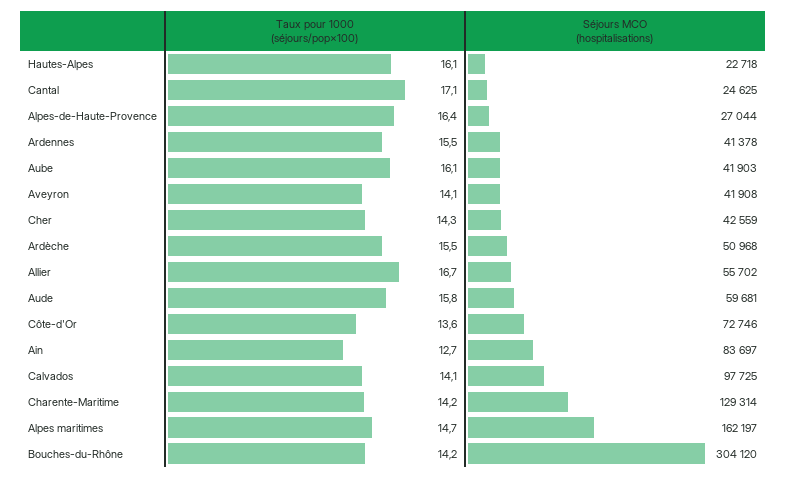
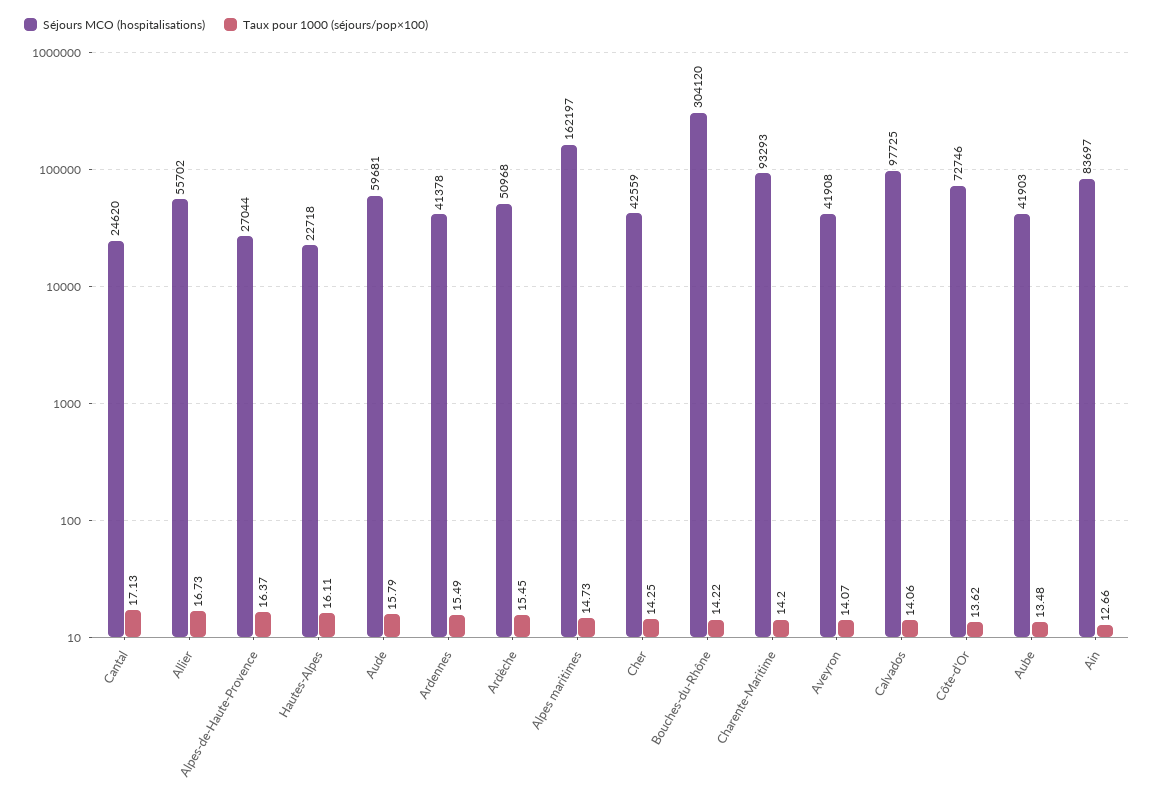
  {
    "Taux pour 1000 (séjours/pop×100)": {
      "Hautes-Alpes": 16.11,
      "Cantal": 17.13,
      "Alpes-de-Haute-Provence": 16.37,
      "Ardennes": 15.49,
-     "Aube": 16.1,
+     "Aube": 13.48,
      "Aveyron": 14.07,
      "Cher": 14.25,
      "Ardèche": 15.45,
      "Allier": 16.73,
      "Aude": 15.79,
      "Côte-d'Or": 13.62,
      "Ain": 12.66,
      "Calvados": 14.06,
      "Charente-Maritime": 14.2,
      "Alpes maritimes": 14.73,
      "Bouches-du-Rhône": 14.22
    },
    "Séjours MCO (hospitalisations)": {
      "Hautes-Alpes": 22718,
-     "Cantal": 24625,
+     "Cantal": 24620,
      "Alpes-de-Haute-Provence": 27044,
      "Ardennes": 41378,
      "Aube": 41903,
      "Aveyron": 41908,
      "Cher": 42559,
      "Ardèche": 50968,
      "Allier": 55702,
      "Aude": 59681,
      "Côte-d'Or": 72746,
      "Ain": 83697,
      "Calvados": 97725,
-     "Charente-Maritime": 129314,
+     "Charente-Maritime": 93293,
      "Alpes maritimes": 162197,
      "Bouches-du-Rhône": 304120
    }
  }

